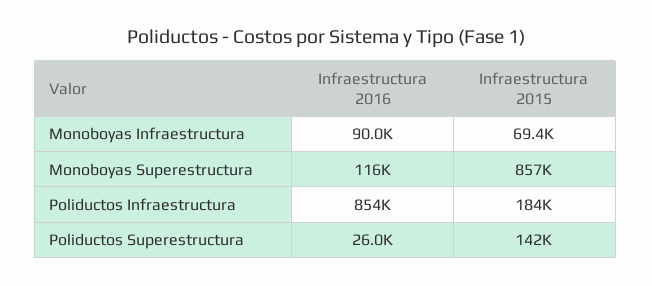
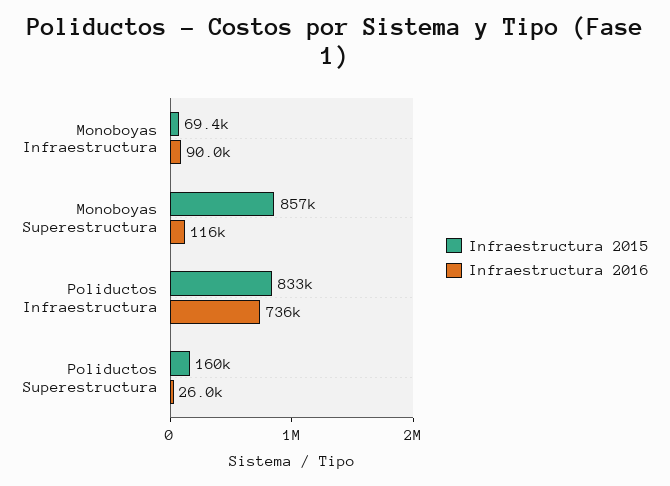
  {
    "Infraestructura 2016": {
      "Monoboyas Infraestructura": 90000,
      "Monoboyas Superestructura": 116000,
-     "Poliductos Infraestructura": 854000,
+     "Poliductos Infraestructura": 736000,
      "Poliductos Superestructura": 26000
    },
    "Infraestructura 2015": {
      "Monoboyas Infraestructura": 69400,
      "Monoboyas Superestructura": 857000,
-     "Poliductos Infraestructura": 184000,
+     "Poliductos Infraestructura": 833000,
-     "Poliductos Superestructura": 142000
+     "Poliductos Superestructura": 160000
    }
  }

